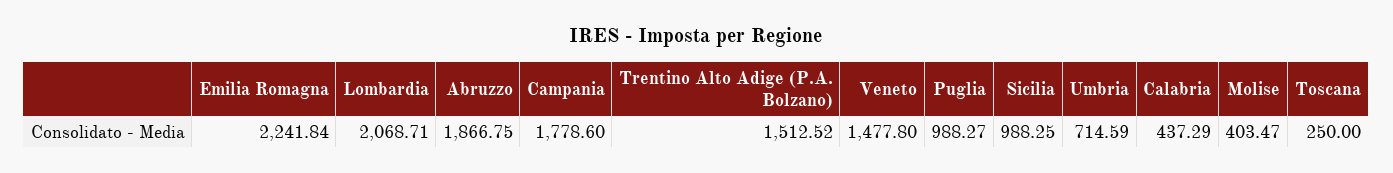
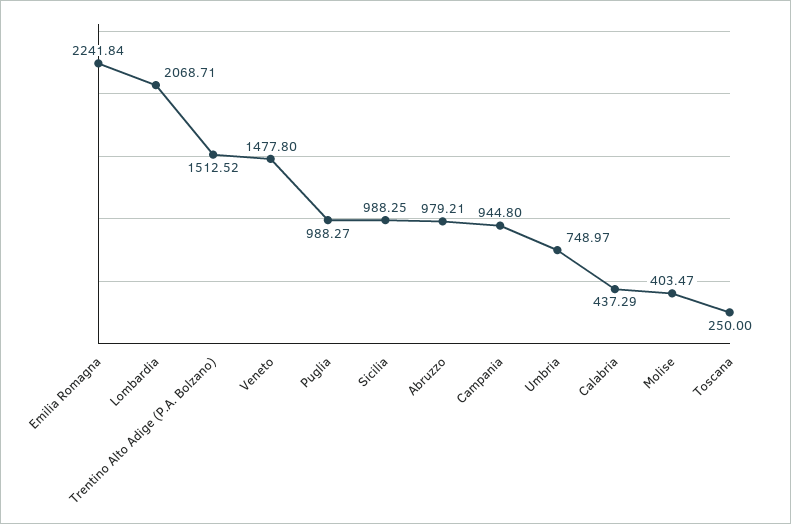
  {
    "Emilia Romagna": 2241.84,
    "Lombardia": 2068.71,
-   "Abruzzo": 1866.75,
+   "Abruzzo": 979.21,
-   "Campania": 1778.6,
+   "Campania": 944.8,
    "Trentino Alto Adige (P.A. Bolzano)": 1512.52,
    "Veneto": 1477.8,
    "Puglia": 988.27,
    "Sicilia": 988.25,
-   "Umbria": 714.59,
+   "Umbria": 748.97,
    "Calabria": 437.29,
    "Molise": 403.47,
    "Toscana": 250
  }

